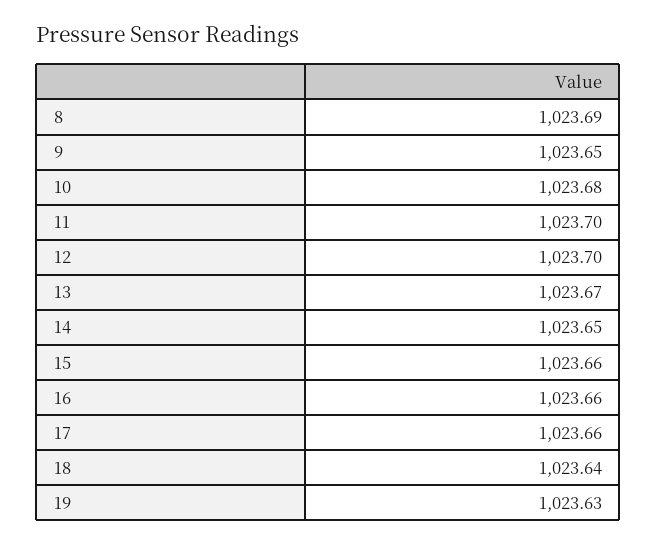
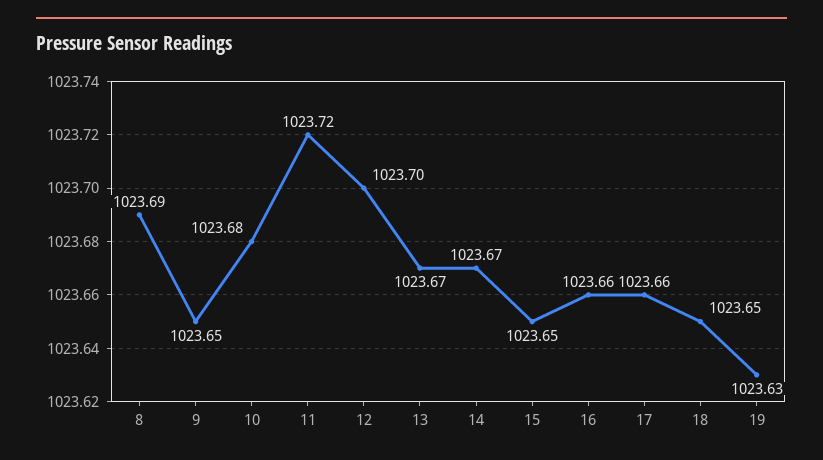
  {
    "8": 1023.69,
    "9": 1023.65,
    "10": 1023.68,
-   "11": 1023.7,
+   "11": 1023.72,
    "12": 1023.7,
    "13": 1023.67,
-   "14": 1023.65,
+   "14": 1023.67,
-   "15": 1023.66,
+   "15": 1023.65,
    "16": 1023.66,
    "17": 1023.66,
-   "18": 1023.64,
+   "18": 1023.65,
    "19": 1023.63
  }

